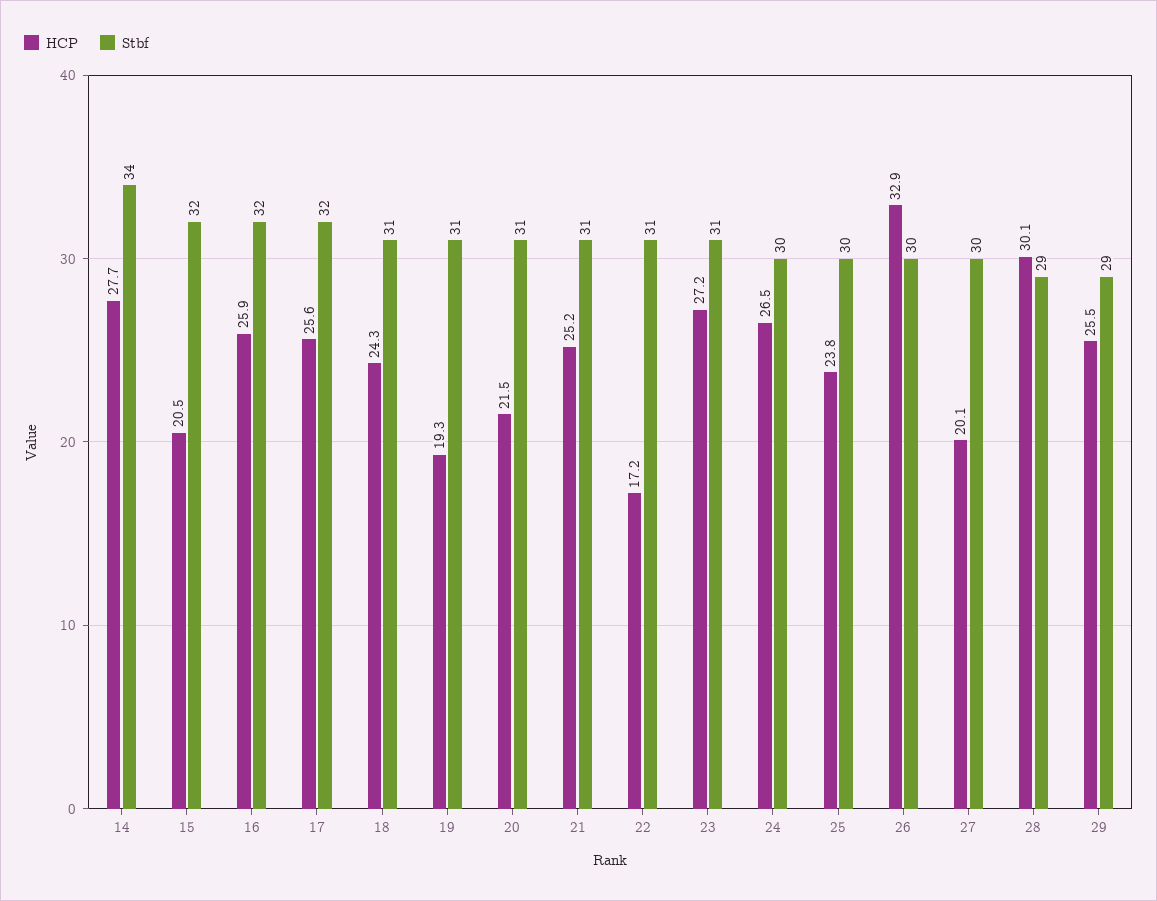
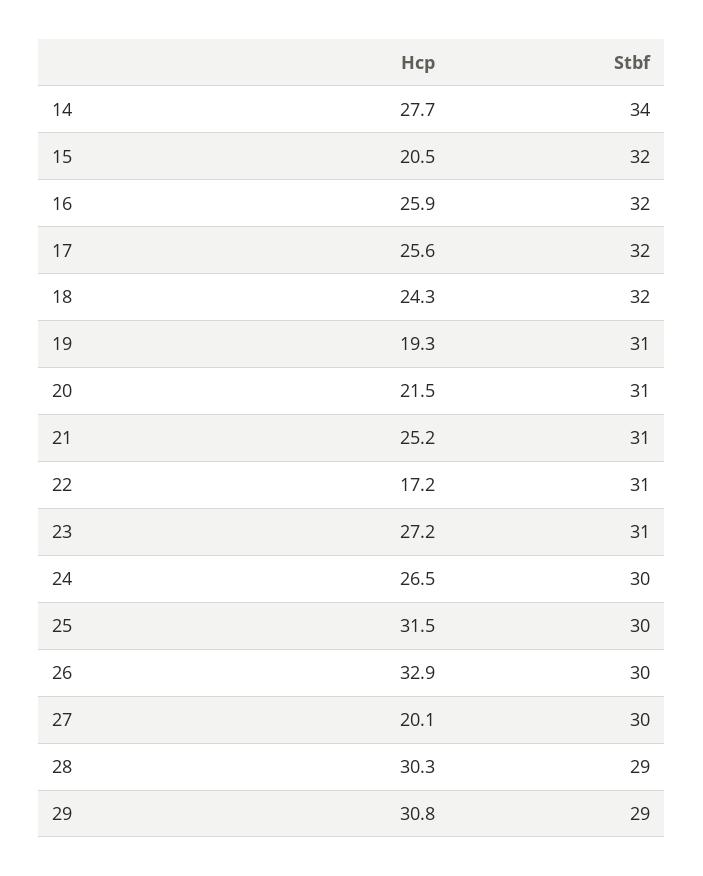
  {
    "HCP": {
      "14": 27.7,
      "15": 20.5,
      "16": 25.9,
      "17": 25.6,
      "18": 24.3,
      "19": 19.3,
      "20": 21.5,
      "21": 25.2,
      "22": 17.2,
      "23": 27.2,
      "24": 26.5,
-     "25": 23.8,
+     "25": 31.5,
      "26": 32.9,
      "27": 20.1,
-     "28": 30.1,
+     "28": 30.3,
-     "29": 25.5
+     "29": 30.8
    },
    "Stbf": {
      "14": 34,
      "15": 32,
      "16": 32,
      "17": 32,
-     "18": 31,
+     "18": 32,
      "19": 31,
      "20": 31,
      "21": 31,
      "22": 31,
      "23": 31,
      "24": 30,
      "25": 30,
      "26": 30,
      "27": 30,
      "28": 29,
      "29": 29
    }
  }

